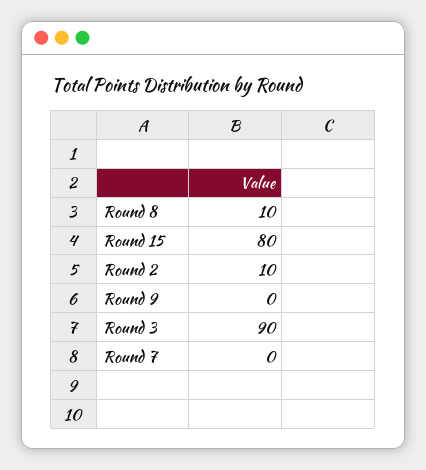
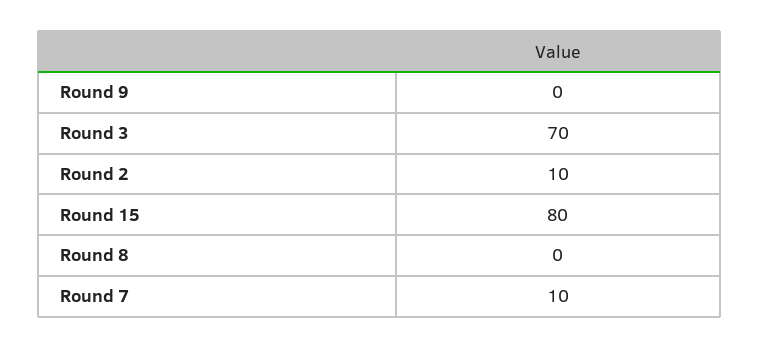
  {
-   "Round 8": 10,
+   "Round 8": 0,
    "Round 15": 80,
    "Round 2": 10,
    "Round 9": 0,
-   "Round 3": 90,
+   "Round 3": 70,
-   "Round 7": 0
+   "Round 7": 10
  }

